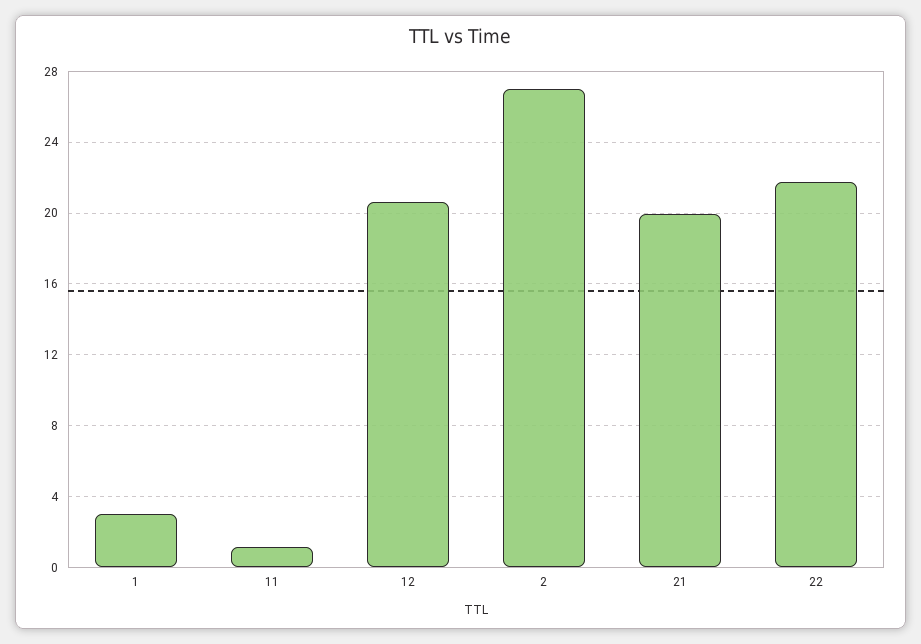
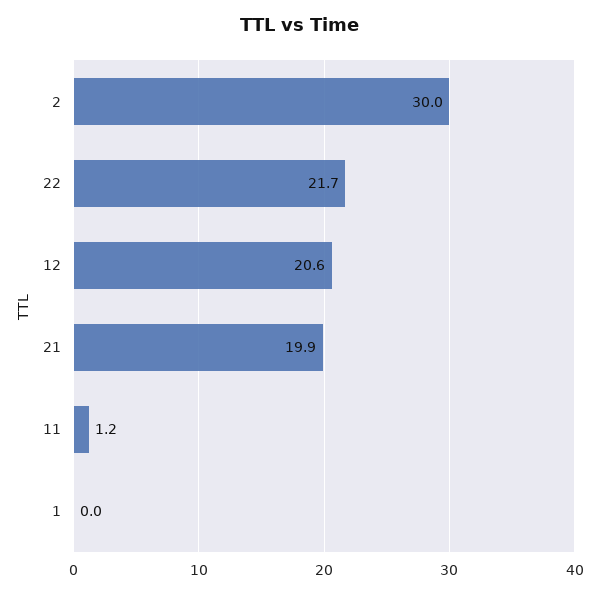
  {
-   "1": 3,
+   "1": 0,
    "11": 1.2,
    "12": 20.6,
-   "2": 27,
+   "2": 30,
    "21": 19.9,
    "22": 21.7
  }

